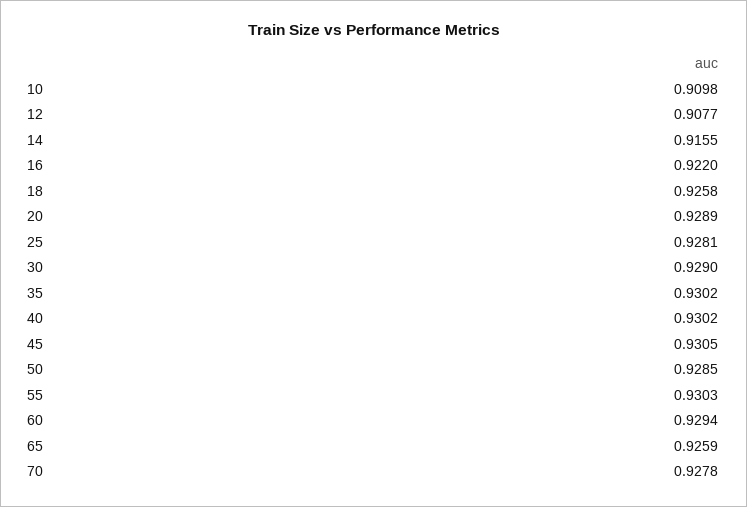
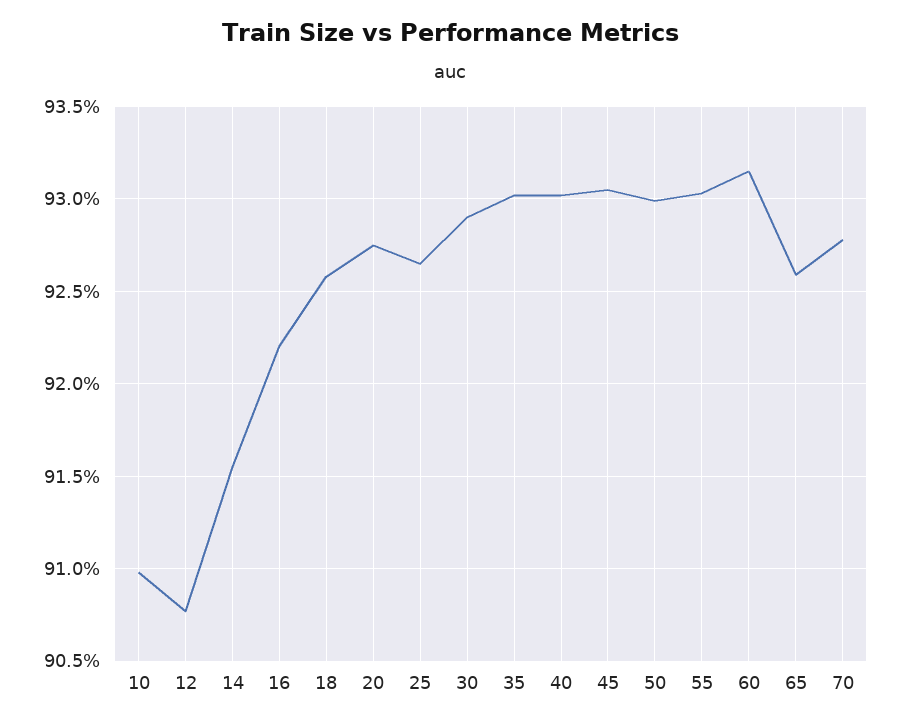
  {
    "10": 0.9098,
    "12": 0.9077,
    "14": 0.9155,
    "16": 0.922,
    "18": 0.9258,
-   "20": 0.9289,
+   "20": 0.9275,
-   "25": 0.9281,
+   "25": 0.9265,
    "30": 0.929,
    "35": 0.9302,
    "40": 0.9302,
    "45": 0.9305,
-   "50": 0.9285,
+   "50": 0.93,
    "55": 0.9303,
-   "60": 0.9294,
+   "60": 0.9315,
    "65": 0.9259,
    "70": 0.9278
  }

